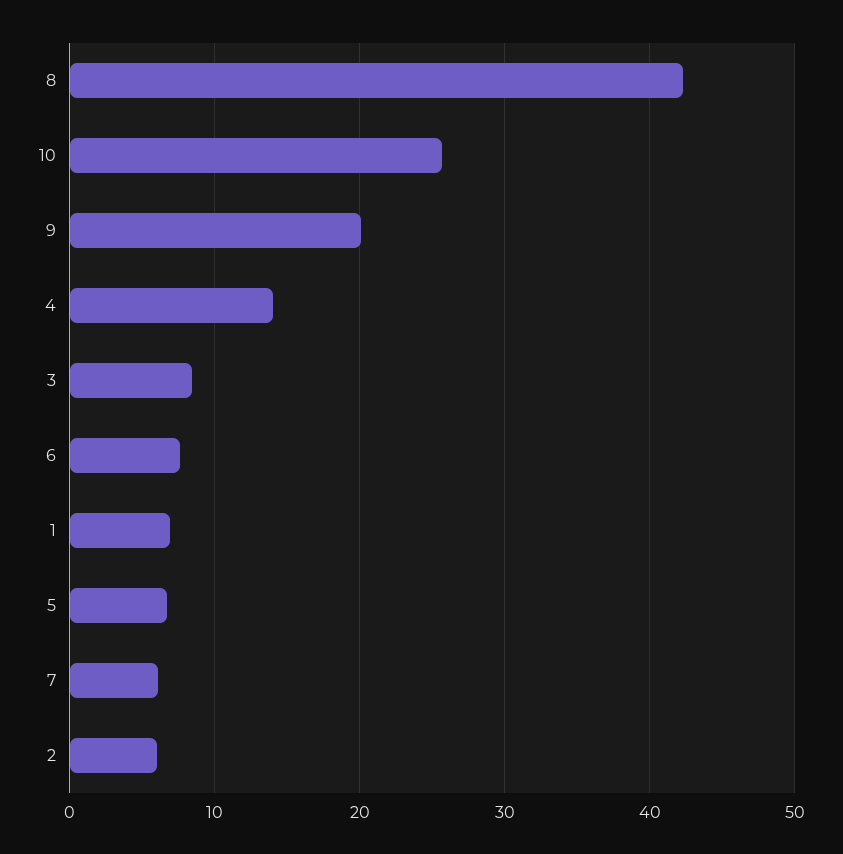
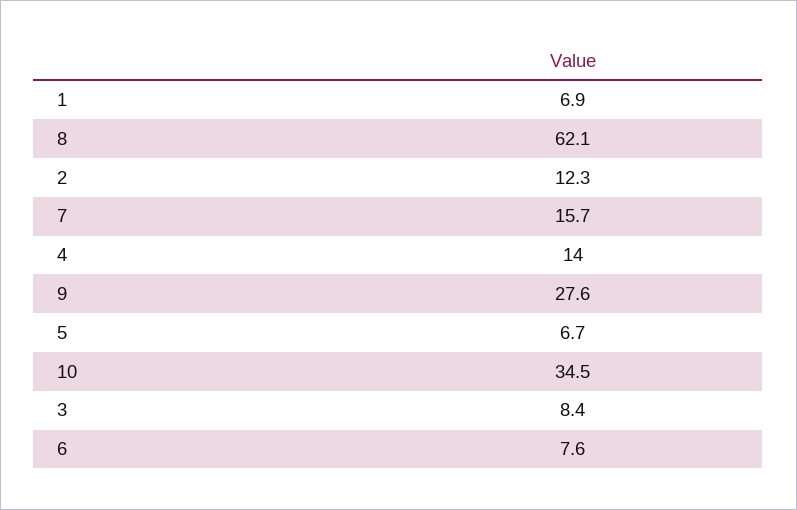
  {
-   "8": 42,
+   "8": 62.1,
-   "10": 26,
+   "10": 34.5,
-   "9": 20,
+   "9": 27.6,
    "4": 14,
    "3": 8.4,
    "6": 7.6,
    "1": 6.9,
    "5": 6.7,
-   "7": 6,
+   "7": 15.7,
-   "2": 6
+   "2": 12.3
  }

